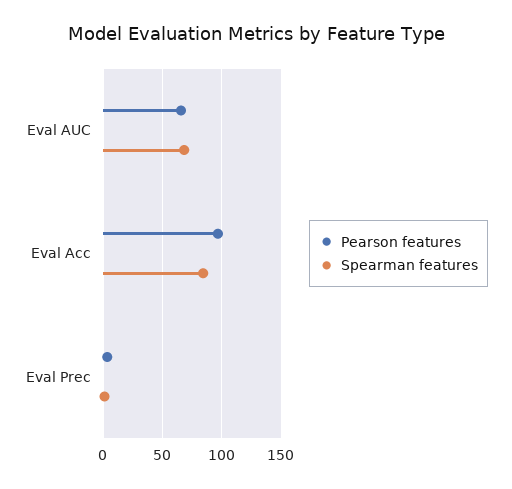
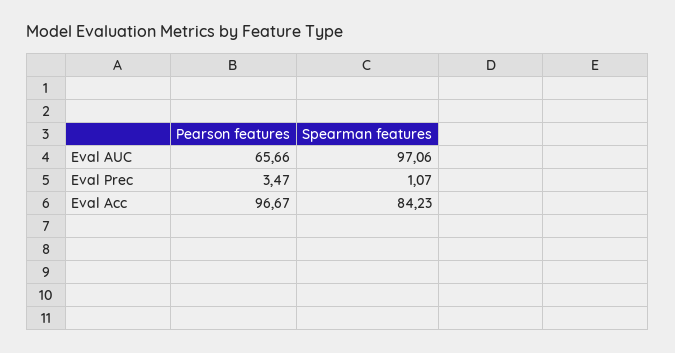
  {
    "Pearson features": {
      "Eval AUC": 65.66,
      "Eval Acc": 96.67,
      "Eval Prec": 3.47
    },
    "Spearman features": {
-     "Eval AUC": 70,
+     "Eval AUC": 97.06,
      "Eval Acc": 84.23,
      "Eval Prec": 1.07
    }
  }

